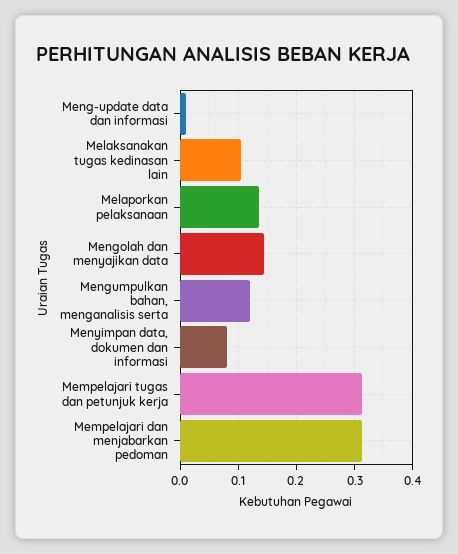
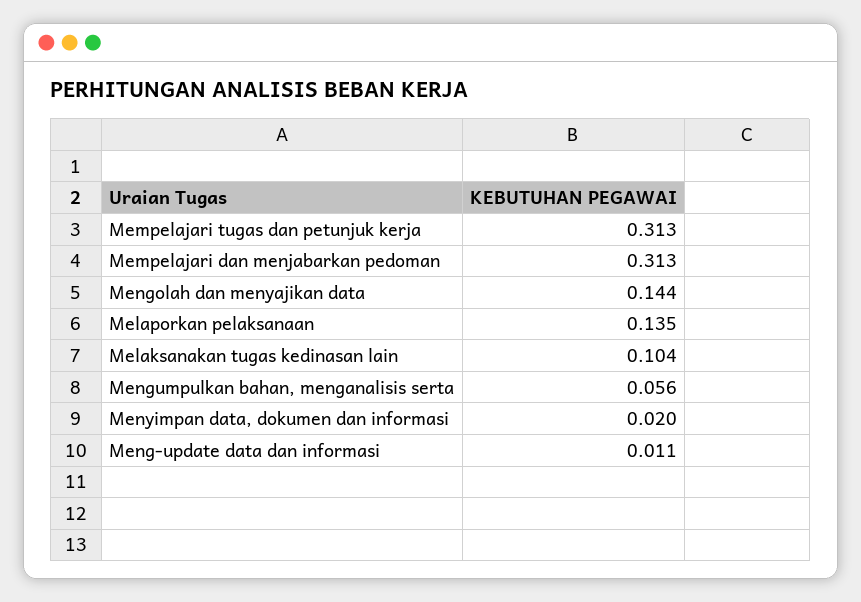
  {
    "Meng-update data dan informasi": 0.011,
    "Melaksanakan tugas kedinasan lain": 0.104,
    "Melaporkan pelaksanaan": 0.135,
    "Mengolah dan menyajikan data": 0.144,
-   "Mengumpulkan bahan, menganalisis serta": 0.12,
+   "Mengumpulkan bahan, menganalisis serta": 0.056,
-   "Menyimpan data, dokumen dan informasi": 0.08,
+   "Menyimpan data, dokumen dan informasi": 0.02,
    "Mempelajari tugas dan petunjuk kerja": 0.313,
    "Mempelajari dan menjabarkan pedoman": 0.313
  }

